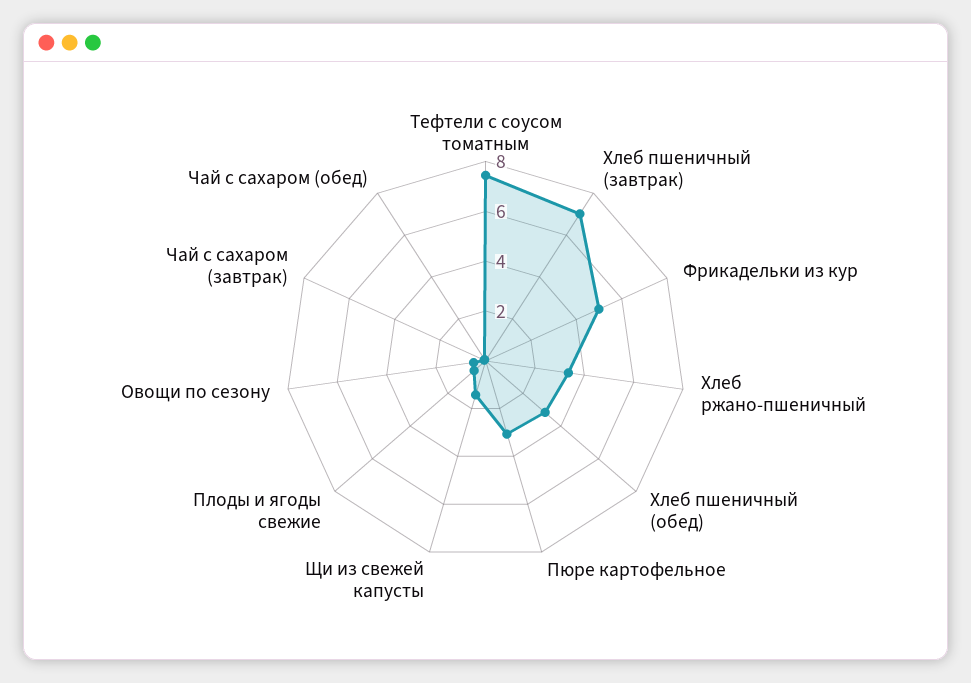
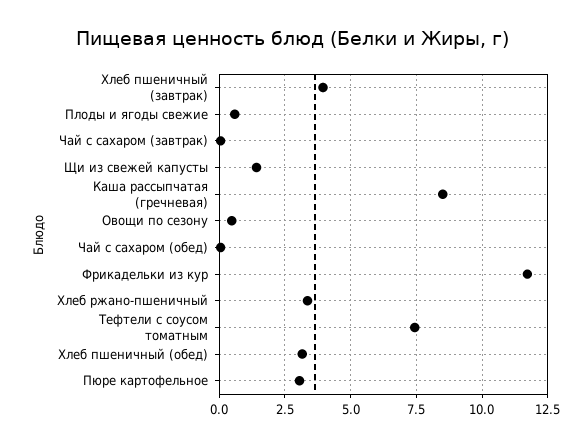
  {
    "Тефтели с соусом томатным": 7.5,
-   "Хлеб пшеничный (завтрак)": 7,
+   "Хлеб пшеничный (завтрак)": 4,
-   "Фрикадельки из кур": 5,
+   "Фрикадельки из кур": 11.75,
    "Хлеб ржано-пшеничный": 3.25,
    "Хлеб пшеничный (обед)": 3.25,
    "Пюре картофельное": 3,
    "Щи из свежей капусты": 1.5,
    "Плоды и ягоды свежие": 0.5,
    "Овощи по сезону": 0.5,
    "Чай с сахаром (завтрак)": 0,
-   "Чай с сахаром (обед)": 0
+   "Чай с сахаром (обед)": 0,
+   "Каша рассыпчатая (гречневая)": 8.5
  }

